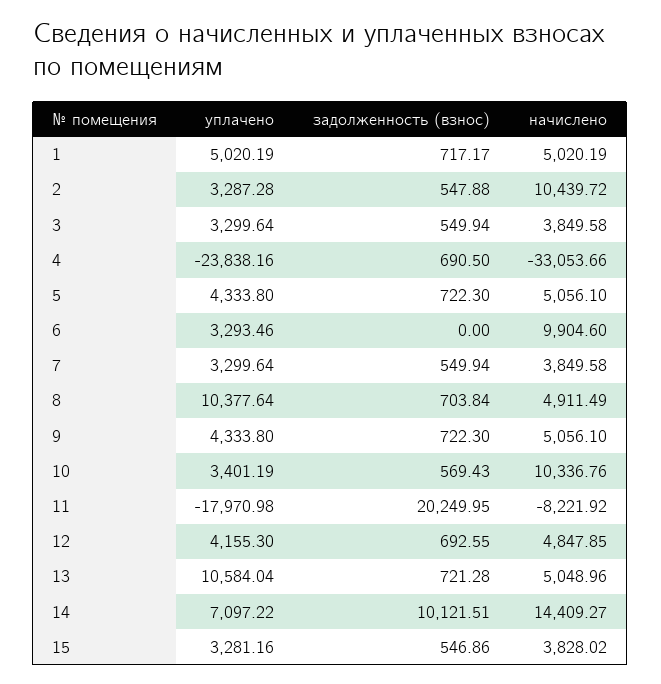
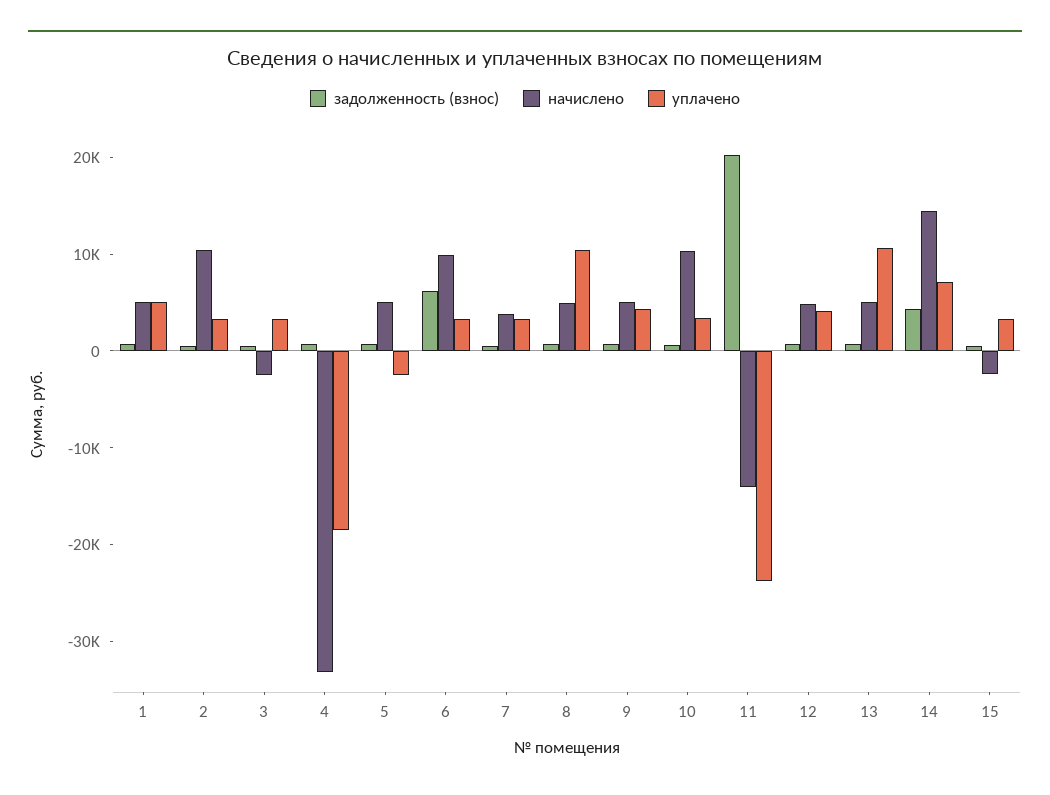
  {
    "уплачено": {
      "1": 5020.19,
      "2": 3287.28,
      "3": 3299.64,
-     "4": -23838.16,
+     "4": -18000,
-     "5": 4333.8,
+     "5": -2000,
      "6": 3293.46,
      "7": 3299.64,
      "8": 10377.64,
      "9": 4333.8,
      "10": 3401.19,
-     "11": -17970.98,
+     "11": -24000,
      "12": 4155.3,
      "13": 10584.04,
      "14": 7097.22,
      "15": 3281.16
    },
    "задолженность (взнос)": {
      "1": 717.17,
      "2": 547.88,
      "3": 549.94,
      "4": 690.5,
      "5": 722.3,
-     "6": 0,
+     "6": 6000,
      "7": 549.94,
      "8": 703.84,
      "9": 722.3,
      "10": 569.43,
      "11": 20249.95,
      "12": 692.55,
      "13": 721.28,
-     "14": 10121.51,
+     "14": 4000,
      "15": 546.86
    },
    "начислено": {
      "1": 5020.19,
      "2": 10439.72,
-     "3": 3849.58,
+     "3": -2000,
      "4": -33053.66,
      "5": 5056.1,
      "6": 9904.6,
      "7": 3849.58,
      "8": 4911.49,
      "9": 5056.1,
      "10": 10336.76,
-     "11": -8221.92,
+     "11": -14000,
      "12": 4847.85,
      "13": 5048.96,
      "14": 14409.27,
-     "15": 3828.02
+     "15": -2000
    }
  }

